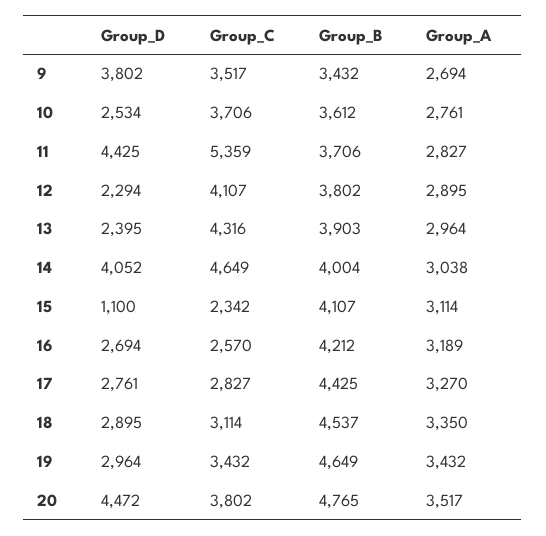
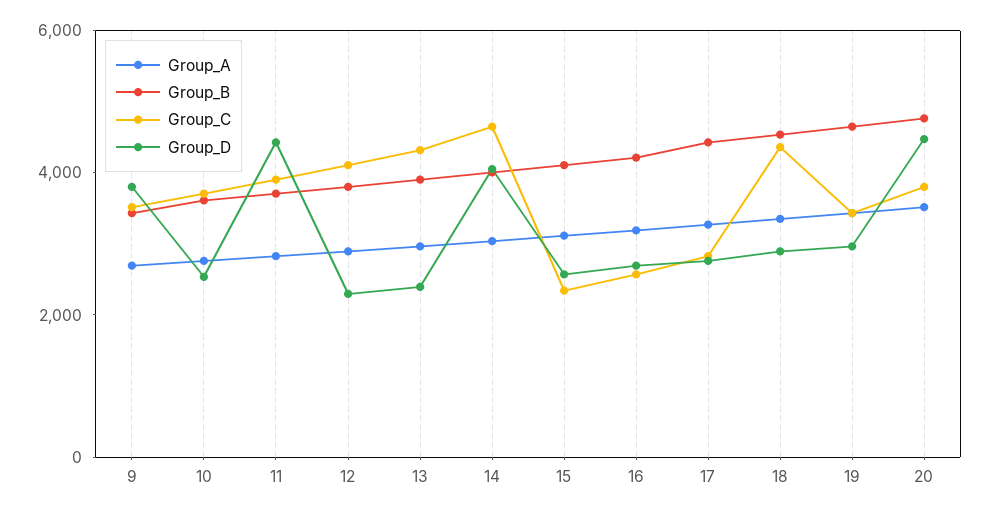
  {
    "Group_D": {
      "9": 3802,
      "10": 2534,
      "11": 4425,
      "12": 2294,
      "13": 2395,
      "14": 4052,
-     "15": 1100,
+     "15": 2500,
      "16": 2694,
      "17": 2761,
      "18": 2895,
      "19": 2964,
      "20": 4472
    },
    "Group_C": {
      "9": 3517,
      "10": 3706,
-     "11": 5359,
+     "11": 4000,
      "12": 4107,
      "13": 4316,
      "14": 4649,
      "15": 2342,
      "16": 2570,
      "17": 2827,
-     "18": 3114,
+     "18": 4500,
      "19": 3432,
      "20": 3802
    },
    "Group_B": {
      "9": 3432,
      "10": 3612,
      "11": 3706,
      "12": 3802,
      "13": 3903,
      "14": 4004,
      "15": 4107,
      "16": 4212,
      "17": 4425,
      "18": 4537,
      "19": 4649,
      "20": 4765
    },
    "Group_A": {
      "9": 2694,
      "10": 2761,
      "11": 2827,
      "12": 2895,
      "13": 2964,
      "14": 3038,
      "15": 3114,
      "16": 3189,
      "17": 3270,
      "18": 3350,
      "19": 3432,
      "20": 3517
    }
  }

